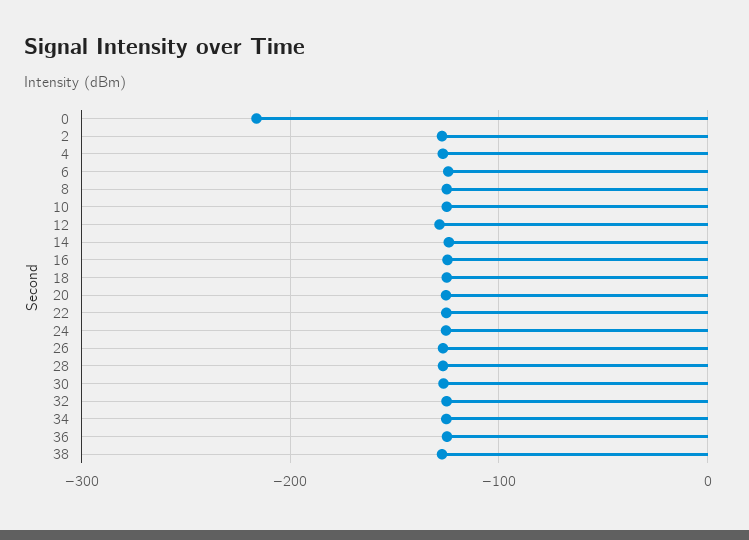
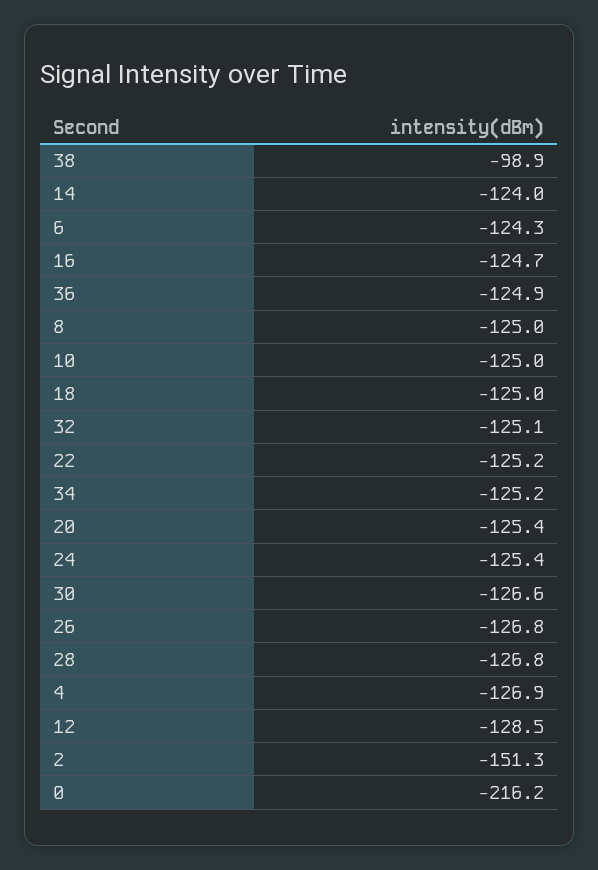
  {
    "0": -216.2,
-   "2": -130,
+   "2": -151.3,
    "4": -126.9,
    "6": -124.3,
    "8": -125,
    "10": -125,
    "12": -128.5,
    "14": -124,
    "16": -124.7,
    "18": -125,
    "20": -125.4,
    "22": -125.2,
    "24": -125.4,
    "26": -126.8,
    "28": -126.8,
    "30": -126.6,
    "32": -125.1,
    "34": -125.2,
    "36": -124.9,
-   "38": -130
+   "38": -98.9
  }

